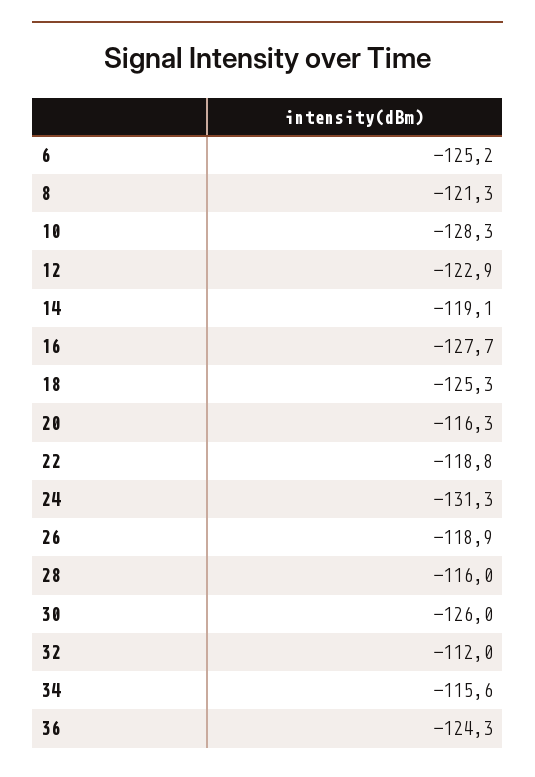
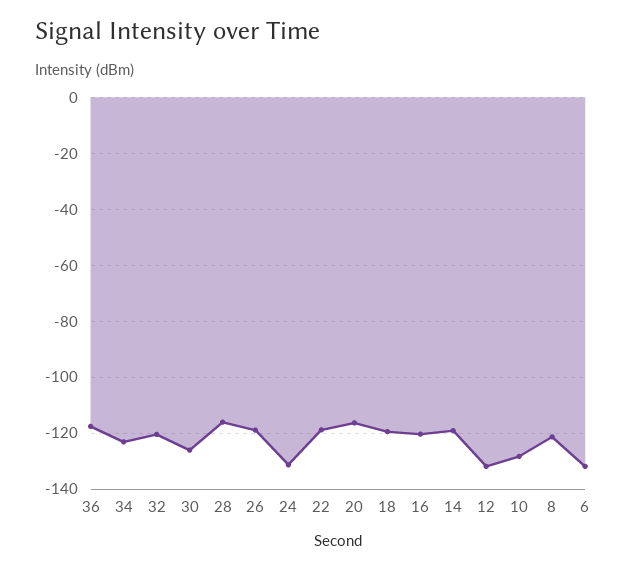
  {
-   "6": -125.2,
+   "6": -132.5,
    "8": -121.3,
    "10": -128.3,
-   "12": -122.9,
+   "12": -132.5,
    "14": -119.1,
-   "16": -127.7,
+   "16": -120,
-   "18": -125.3,
+   "18": -120,
    "20": -116.3,
    "22": -118.8,
    "24": -131.3,
    "26": -118.9,
    "28": -116,
    "30": -126,
-   "32": -112,
+   "32": -120,
-   "34": -115.6,
+   "34": -122.5,
-   "36": -124.3
+   "36": -117.5
  }

